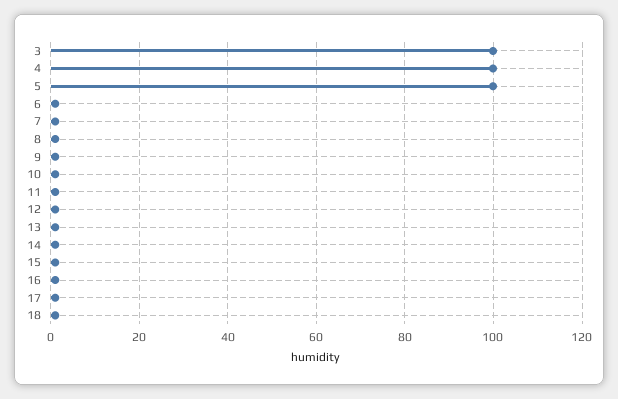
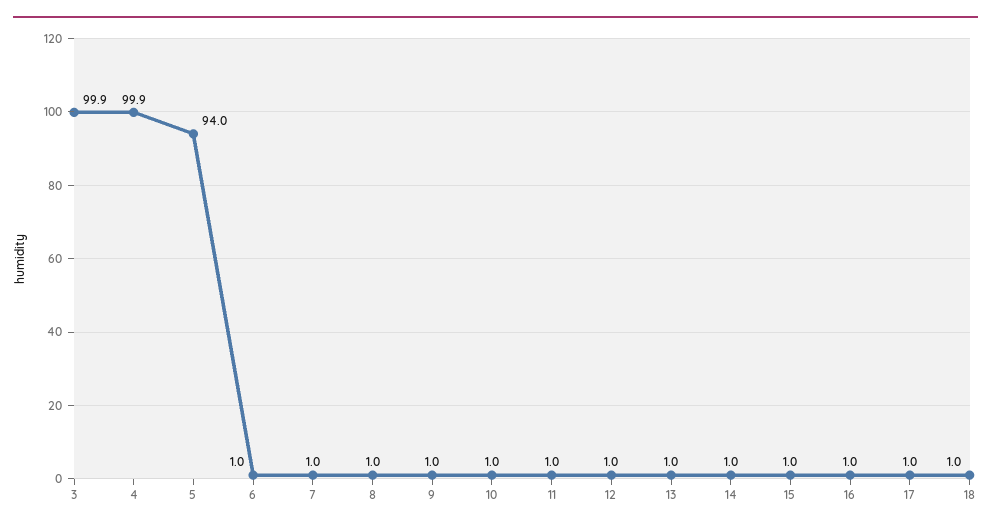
  {
    "3": 99.9,
    "4": 99.9,
-   "5": 100,
+   "5": 94,
    "6": 1,
    "7": 1,
    "8": 1,
    "9": 1,
    "10": 1,
    "11": 1,
    "12": 1,
    "13": 1,
    "14": 1,
    "15": 1,
    "16": 1,
    "17": 1,
    "18": 1
  }

